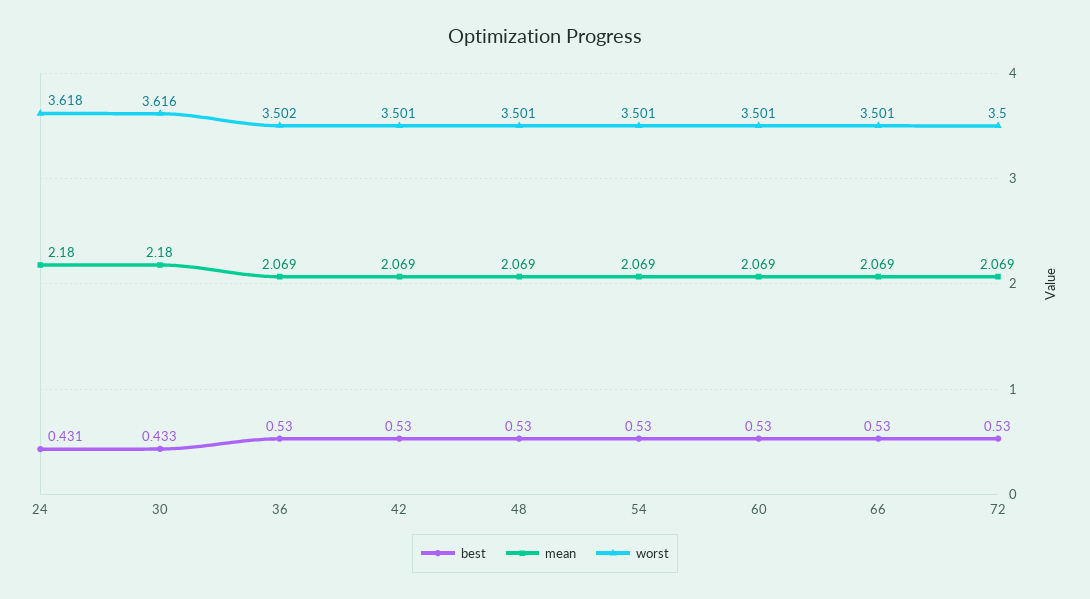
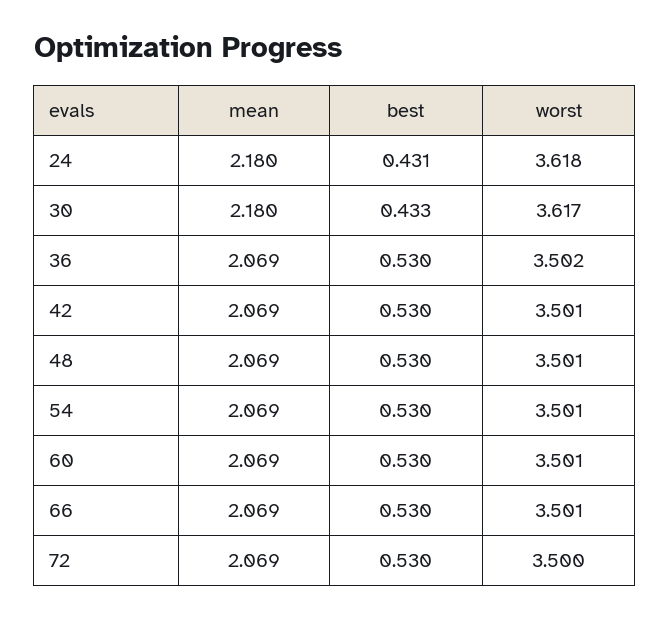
  {
    "best": {
      "24": 0.431,
      "30": 0.433,
      "36": 0.53,
      "42": 0.53,
      "48": 0.53,
      "54": 0.53,
      "60": 0.53,
      "66": 0.53,
      "72": 0.53
    },
    "mean": {
      "24": 2.18,
      "30": 2.18,
      "36": 2.069,
      "42": 2.069,
      "48": 2.069,
      "54": 2.069,
      "60": 2.069,
      "66": 2.069,
      "72": 2.069
    },
    "worst": {
      "24": 3.618,
-     "30": 3.616,
+     "30": 3.617,
      "36": 3.502,
      "42": 3.501,
      "48": 3.501,
      "54": 3.501,
      "60": 3.501,
      "66": 3.501,
      "72": 3.5
    }
  }

